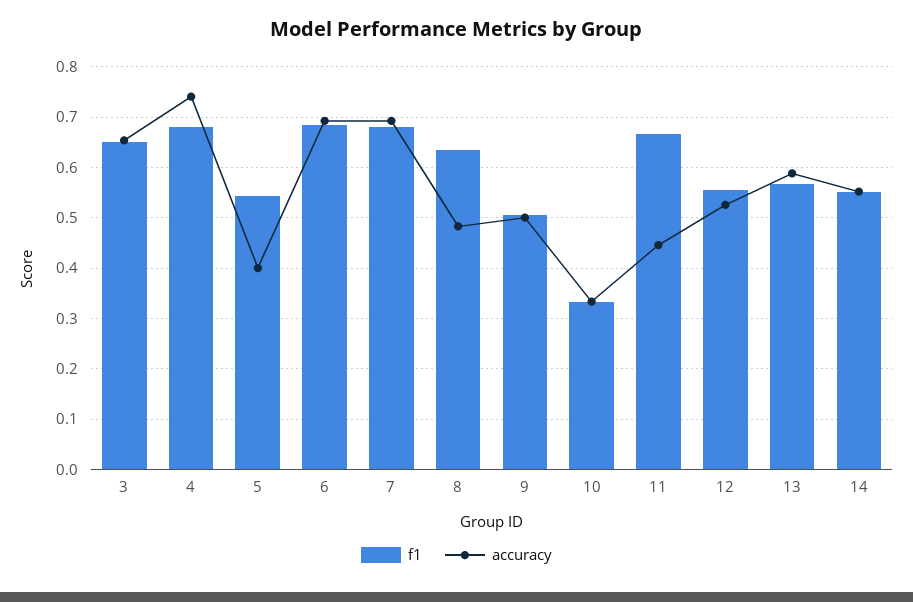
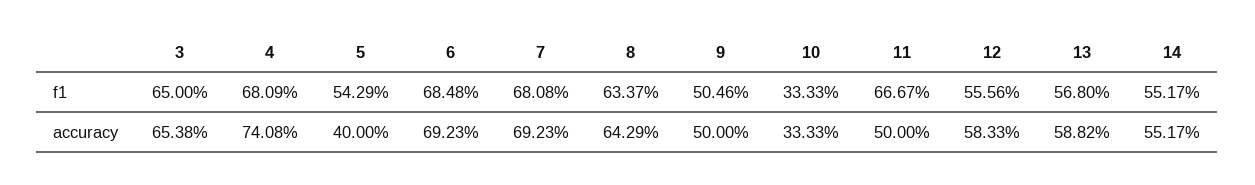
  {
    "f1": {
      "3": 0.65,
      "4": 0.6809,
      "5": 0.5429,
      "6": 0.6848,
      "7": 0.6808,
      "8": 0.6337,
      "9": 0.5046,
      "10": 0.3333,
      "11": 0.6667,
      "12": 0.5556,
      "13": 0.568,
      "14": 0.5517
    },
    "accuracy": {
      "3": 0.6538,
      "4": 0.7408,
      "5": 0.4,
      "6": 0.6923,
      "7": 0.6923,
-     "8": 0.48,
+     "8": 0.6429,
      "9": 0.5,
      "10": 0.3333,
-     "11": 0.44,
+     "11": 0.5,
-     "12": 0.52,
+     "12": 0.5833,
      "13": 0.5882,
      "14": 0.5517
    }
  }

